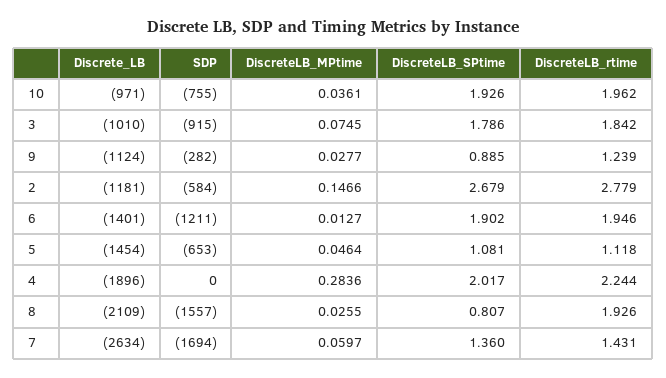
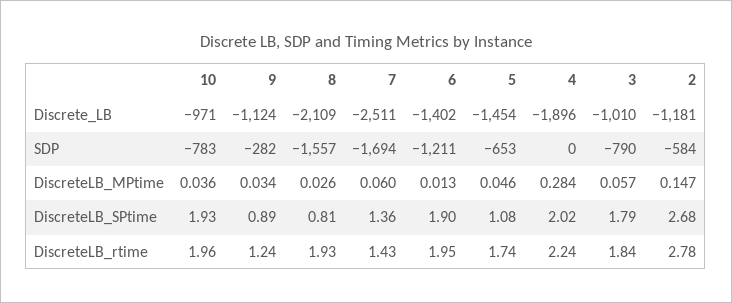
  {
    "Discrete_LB": {
      "10": -971,
      "3": -1010,
      "9": -1124,
      "2": -1181,
-     "6": -1401,
+     "6": -1402,
      "5": -1454,
      "4": -1896,
      "8": -2109,
-     "7": -2634
+     "7": -2511
    },
    "SDP": {
-     "10": -755,
+     "10": -783,
-     "3": -915,
+     "3": -790,
      "9": -282,
      "2": -584,
      "6": -1211,
      "5": -653,
      "4": 0,
      "8": -1557,
      "7": -1694
    },
    "DiscreteLB_MPtime": {
      "10": 0.0361,
-     "3": 0.0745,
+     "3": 0.057,
-     "9": 0.0277,
+     "9": 0.034,
      "2": 0.1466,
      "6": 0.0127,
      "5": 0.0464,
      "4": 0.2836,
      "8": 0.0255,
      "7": 0.0597
    },
    "DiscreteLB_SPtime": {
      "10": 1.926,
      "3": 1.786,
      "9": 0.885,
      "2": 2.679,
      "6": 1.902,
      "5": 1.081,
      "4": 2.017,
      "8": 0.807,
      "7": 1.36
    },
    "DiscreteLB_rtime": {
      "10": 1.962,
      "3": 1.842,
      "9": 1.239,
      "2": 2.779,
      "6": 1.946,
-     "5": 1.118,
+     "5": 1.74,
      "4": 2.244,
      "8": 1.926,
      "7": 1.431
    }
  }

